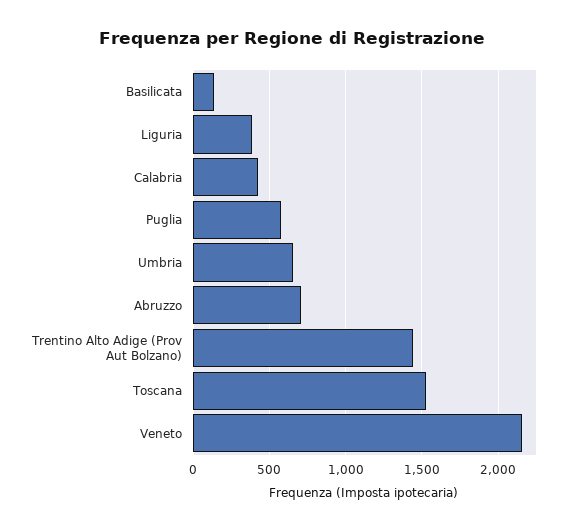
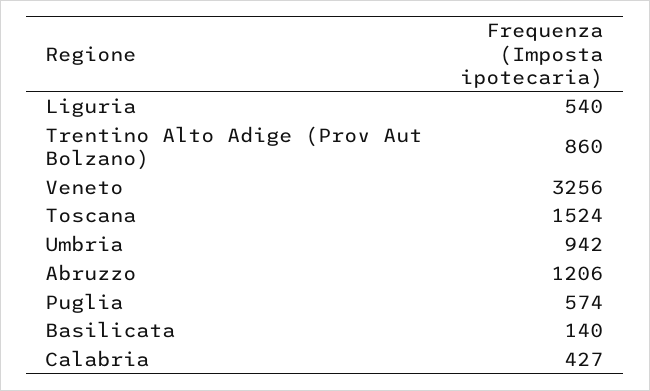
  {
    "Basilicata": 140,
-   "Liguria": 400,
+   "Liguria": 540,
    "Calabria": 427,
    "Puglia": 574,
-   "Umbria": 650,
+   "Umbria": 942,
-   "Abruzzo": 700,
+   "Abruzzo": 1206,
-   "Trentino Alto Adige (Prov Aut Bolzano)": 1450,
+   "Trentino Alto Adige (Prov Aut Bolzano)": 860,
    "Toscana": 1524,
-   "Veneto": 2150
+   "Veneto": 3256
  }

